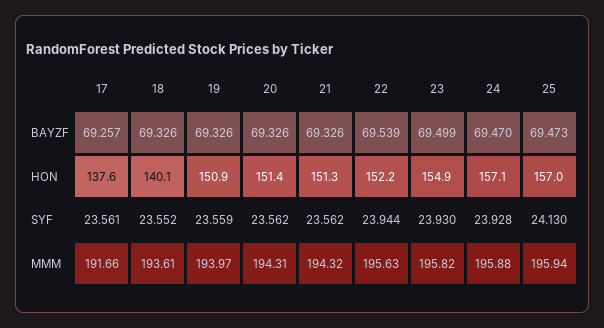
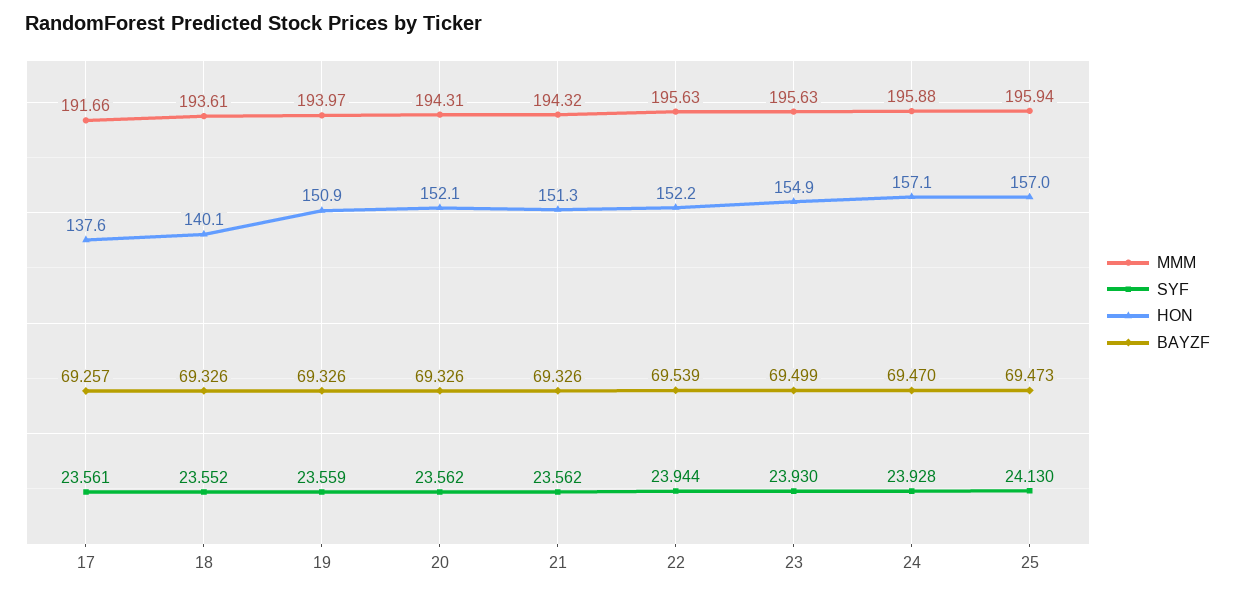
  {
    "BAYZF": {
      "17": 69.257,
      "18": 69.326,
      "19": 69.326,
      "20": 69.326,
      "21": 69.326,
      "22": 69.539,
      "23": 69.499,
      "24": 69.47,
      "25": 69.473
    },
    "HON": {
      "17": 137.6,
      "18": 140.1,
      "19": 150.9,
-     "20": 151.4,
+     "20": 152.1,
      "21": 151.3,
      "22": 152.2,
      "23": 154.9,
      "24": 157.1,
      "25": 157
    },
    "SYF": {
      "17": 23.561,
      "18": 23.552,
      "19": 23.559,
      "20": 23.562,
      "21": 23.562,
      "22": 23.944,
      "23": 23.93,
      "24": 23.928,
      "25": 24.13
    },
    "MMM": {
      "17": 191.66,
      "18": 193.61,
      "19": 193.97,
      "20": 194.31,
      "21": 194.32,
      "22": 195.63,
-     "23": 195.82,
+     "23": 195.63,
      "24": 195.88,
      "25": 195.94
    }
  }

